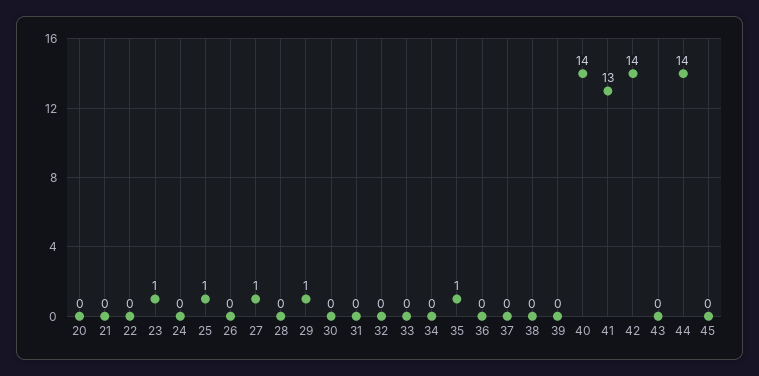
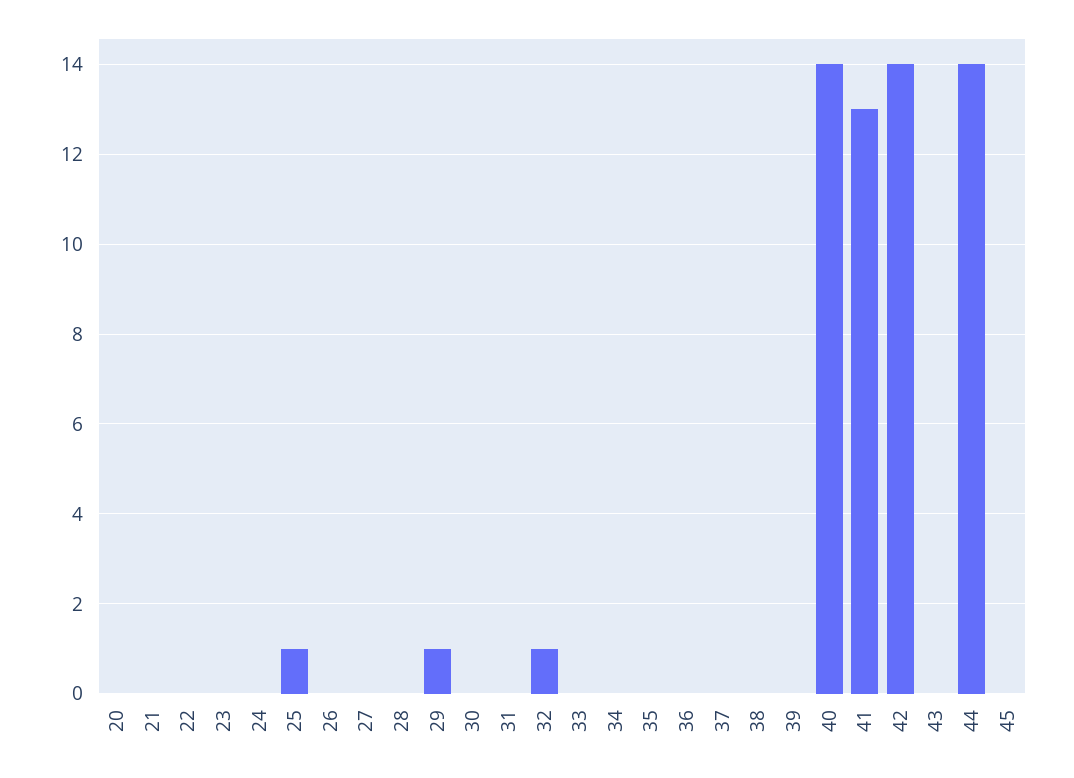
  {
    "20": 0,
    "21": 0,
    "22": 0,
-   "23": 1,
+   "23": 0,
    "24": 0,
    "25": 1,
    "26": 0,
-   "27": 1,
+   "27": 0,
    "28": 0,
    "29": 1,
    "30": 0,
    "31": 0,
-   "32": 0,
+   "32": 1,
    "33": 0,
    "34": 0,
-   "35": 1,
+   "35": 0,
    "36": 0,
    "37": 0,
    "38": 0,
    "39": 0,
    "40": 14,
    "41": 13,
    "42": 14,
    "43": 0,
    "44": 14,
    "45": 0
  }

